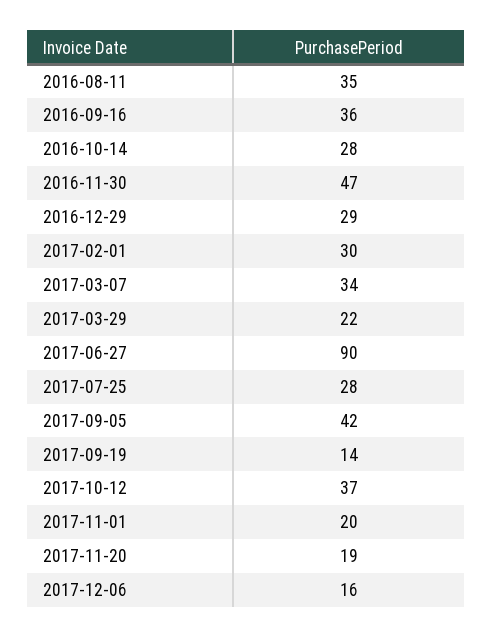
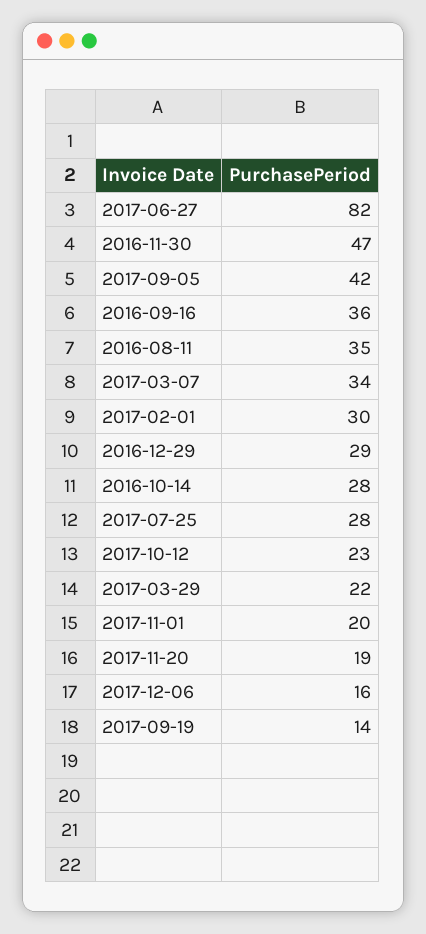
  {
    "2016-08-11": 35,
    "2016-09-16": 36,
    "2016-10-14": 28,
    "2016-11-30": 47,
    "2016-12-29": 29,
    "2017-02-01": 30,
    "2017-03-07": 34,
    "2017-03-29": 22,
-   "2017-06-27": 90,
+   "2017-06-27": 82,
    "2017-07-25": 28,
    "2017-09-05": 42,
    "2017-09-19": 14,
-   "2017-10-12": 37,
+   "2017-10-12": 23,
    "2017-11-01": 20,
    "2017-11-20": 19,
    "2017-12-06": 16
  }

